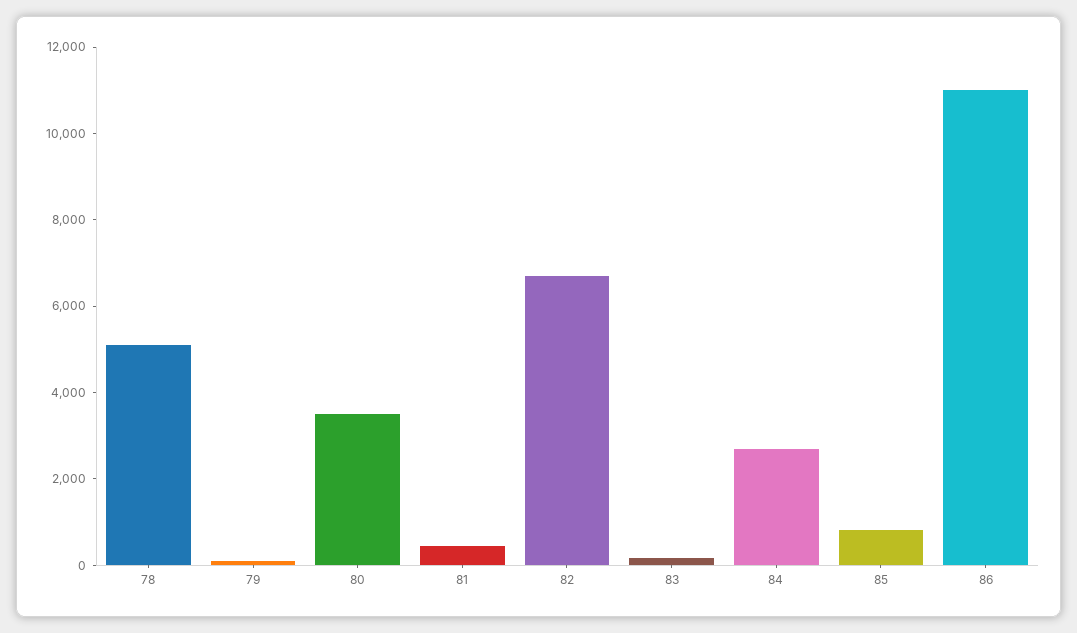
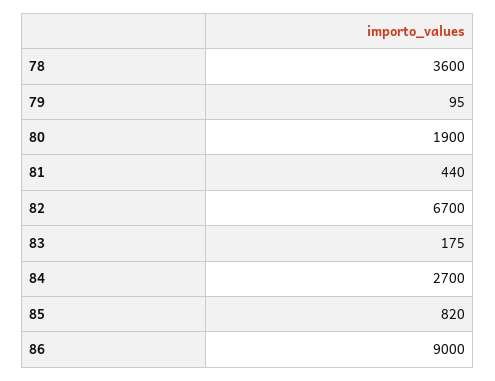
  {
-   "78": 5000,
+   "78": 3600,
    "79": 95,
-   "80": 3500,
+   "80": 1900,
    "81": 440,
    "82": 6700,
    "83": 175,
    "84": 2700,
    "85": 820,
-   "86": 11000
+   "86": 9000
  }

